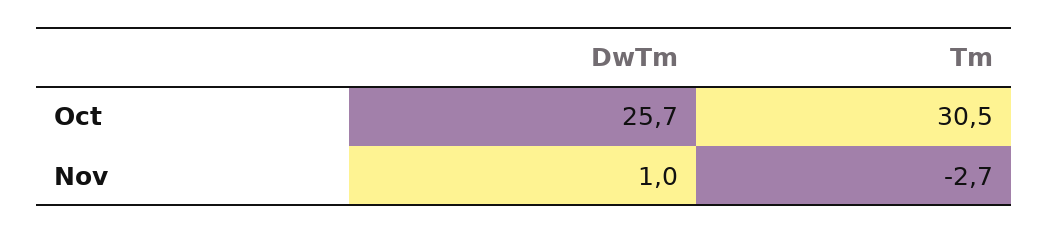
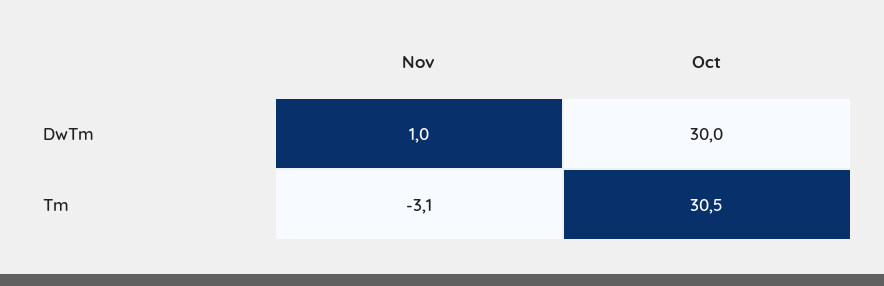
  {
    "DwTm": {
-     "Oct": 25.7,
+     "Oct": 30,
      "Nov": 1
    },
    "Tm": {
      "Oct": 30.5,
-     "Nov": -2.7
+     "Nov": -3.1
    }
  }

